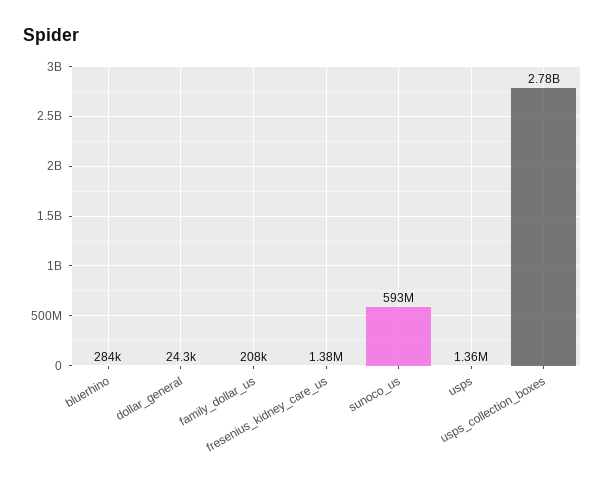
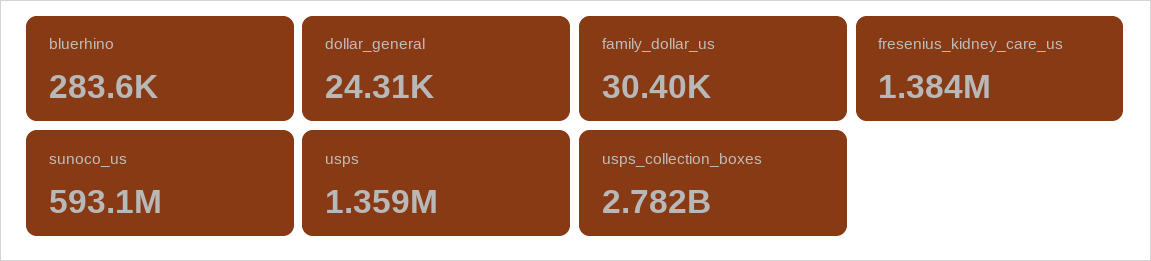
  {
    "bluerhino": 283600,
    "dollar_general": 24310,
-   "family_dollar_us": 208000,
+   "family_dollar_us": 30400,
    "fresenius_kidney_care_us": 1384000,
    "sunoco_us": 593100000,
    "usps": 1359000,
    "usps_collection_boxes": 2782000000
  }

